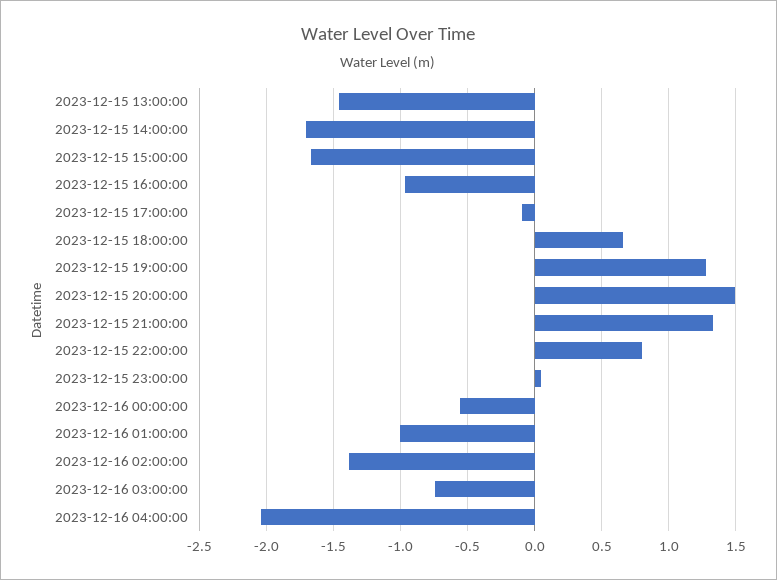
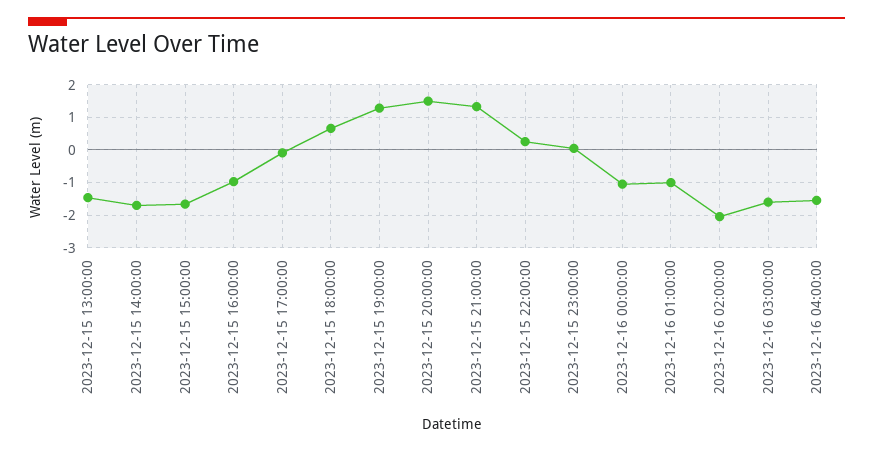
  {
    "2023-12-15 13:00:00": -1.45,
    "2023-12-15 14:00:00": -1.7,
    "2023-12-15 15:00:00": -1.65,
    "2023-12-15 16:00:00": -0.95,
    "2023-12-15 17:00:00": -0.1,
    "2023-12-15 18:00:00": 0.65,
    "2023-12-15 19:00:00": 1.3,
    "2023-12-15 20:00:00": 1.5,
    "2023-12-15 21:00:00": 1.35,
-   "2023-12-15 22:00:00": 0.8,
+   "2023-12-15 22:00:00": 0.2,
    "2023-12-15 23:00:00": 0.05,
-   "2023-12-16 00:00:00": -0.55,
+   "2023-12-16 00:00:00": -1,
    "2023-12-16 01:00:00": -1,
-   "2023-12-16 02:00:00": -1.4,
+   "2023-12-16 02:00:00": -2,
-   "2023-12-16 03:00:00": -0.75,
+   "2023-12-16 03:00:00": -1.6,
-   "2023-12-16 04:00:00": -2.05
+   "2023-12-16 04:00:00": -1.6
  }

